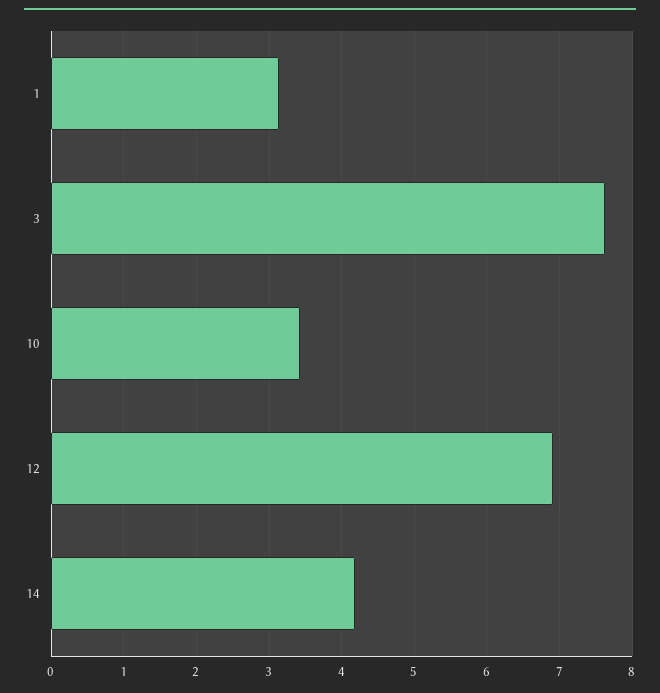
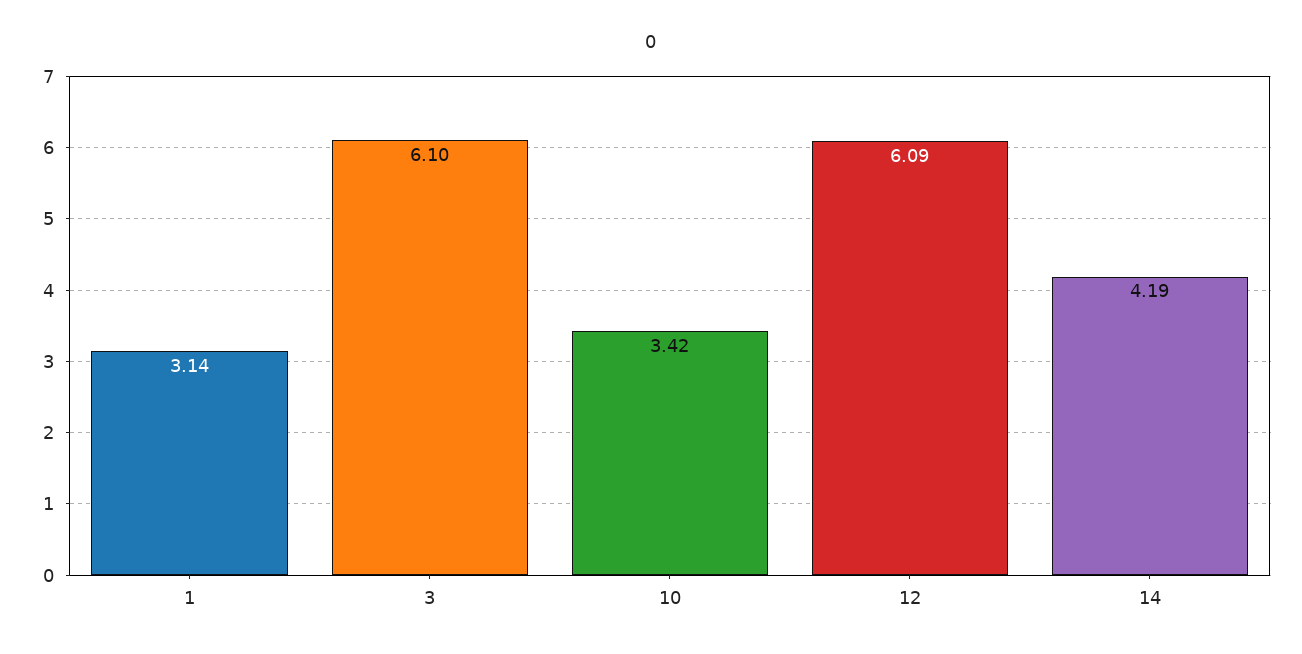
  {
    "1": 3.14,
-   "3": 7.6,
+   "3": 6.1,
    "10": 3.42,
-   "12": 6.9,
+   "12": 6.09,
    "14": 4.19
  }

